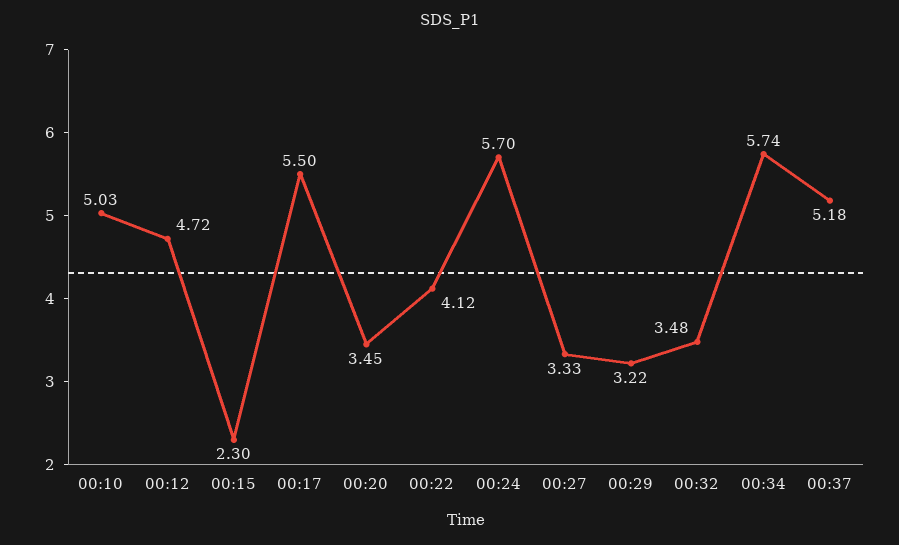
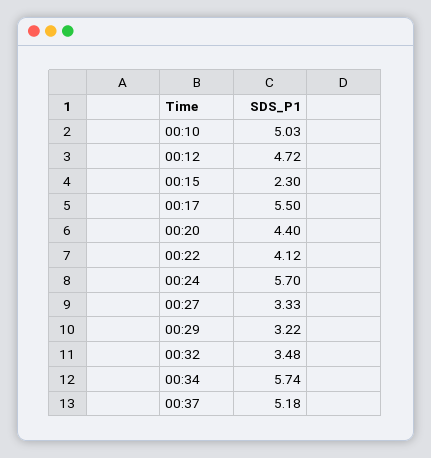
  {
    "00:10": 5.03,
    "00:12": 4.72,
    "00:15": 2.3,
    "00:17": 5.5,
-   "00:20": 3.45,
+   "00:20": 4.4,
    "00:22": 4.12,
    "00:24": 5.7,
    "00:27": 3.33,
    "00:29": 3.22,
    "00:32": 3.48,
    "00:34": 5.74,
    "00:37": 5.18
  }

